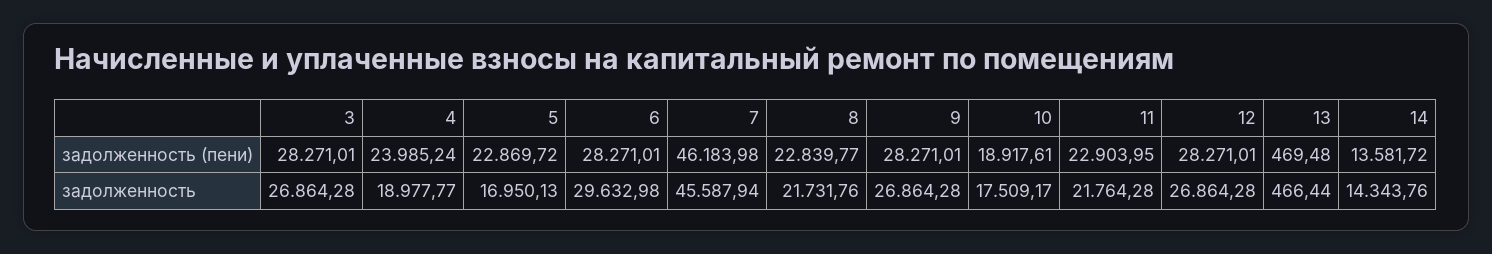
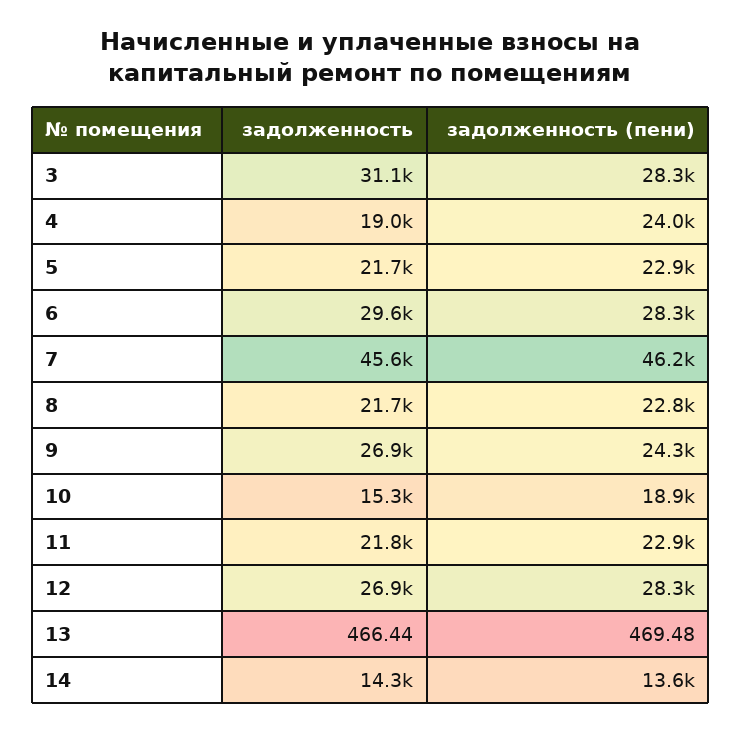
  {
    "3": {
      "задолженность (пени)": 28271.01,
-     "задолженность": 26864.28
+     "задолженность": 31100
    },
    "4": {
      "задолженность (пени)": 23985.24,
      "задолженность": 18977.77
    },
    "5": {
      "задолженность (пени)": 22869.72,
-     "задолженность": 16950.13
+     "задолженность": 21700
    },
    "6": {
      "задолженность (пени)": 28271.01,
      "задолженность": 29632.98
    },
    "7": {
      "задолженность (пени)": 46183.98,
      "задолженность": 45587.94
    },
    "8": {
      "задолженность (пени)": 22839.77,
      "задолженность": 21731.76
    },
    "9": {
-     "задолженность (пени)": 28271.01,
+     "задолженность (пени)": 24300,
      "задолженность": 26864.28
    },
    "10": {
      "задолженность (пени)": 18917.61,
-     "задолженность": 17509.17
+     "задолженность": 15300
    },
    "11": {
      "задолженность (пени)": 22903.95,
      "задолженность": 21764.28
    },
    "12": {
      "задолженность (пени)": 28271.01,
      "задолженность": 26864.28
    },
    "13": {
      "задолженность (пени)": 469.48,
      "задолженность": 466.44
    },
    "14": {
      "задолженность (пени)": 13581.72,
      "задолженность": 14343.76
    }
  }

